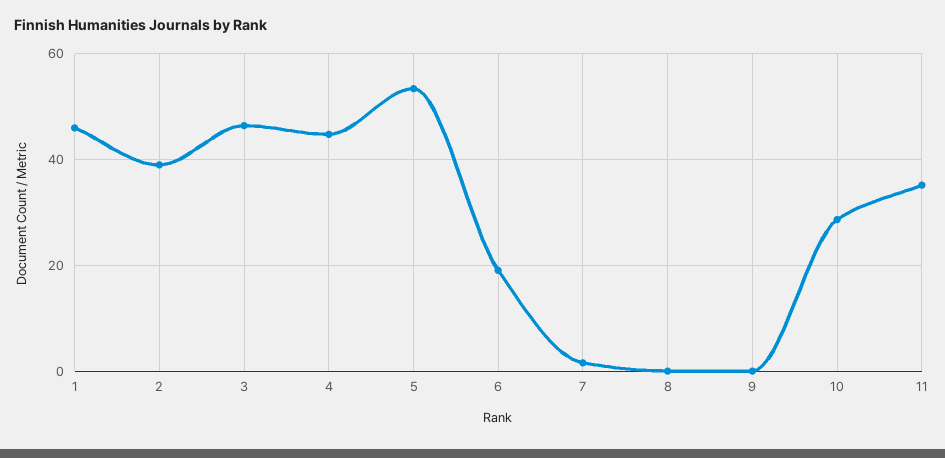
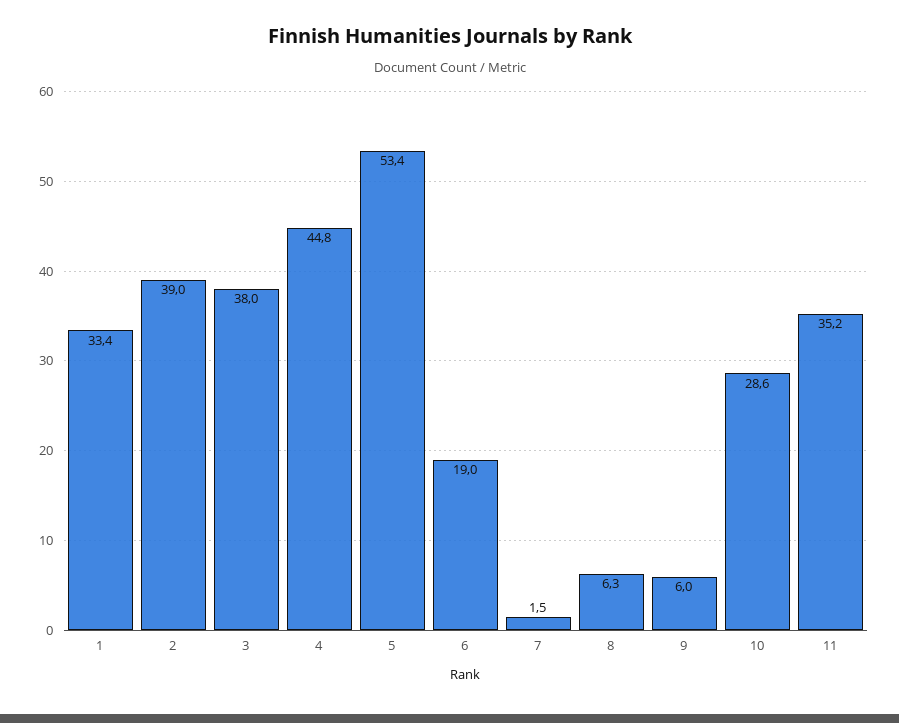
  {
-   "1": 46,
+   "1": 33.4,
    "2": 39,
-   "3": 46,
+   "3": 38,
    "4": 44.8,
    "5": 53.4,
    "6": 19,
    "7": 1.5,
-   "8": 0,
+   "8": 6.3,
-   "9": 0,
+   "9": 6,
    "10": 28.6,
    "11": 35.2
  }

